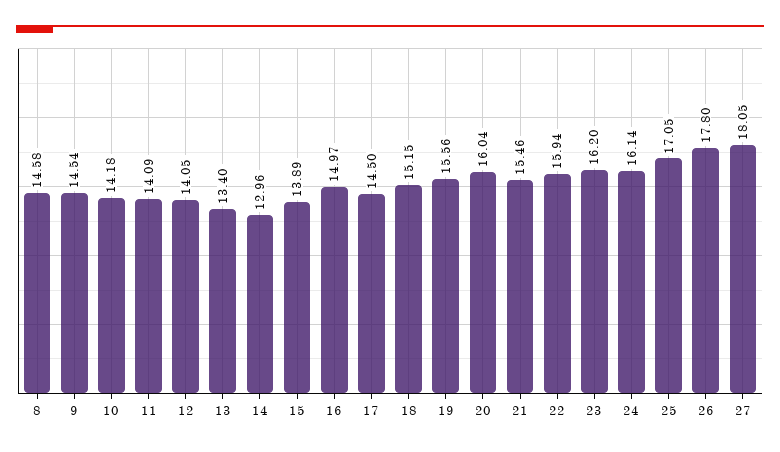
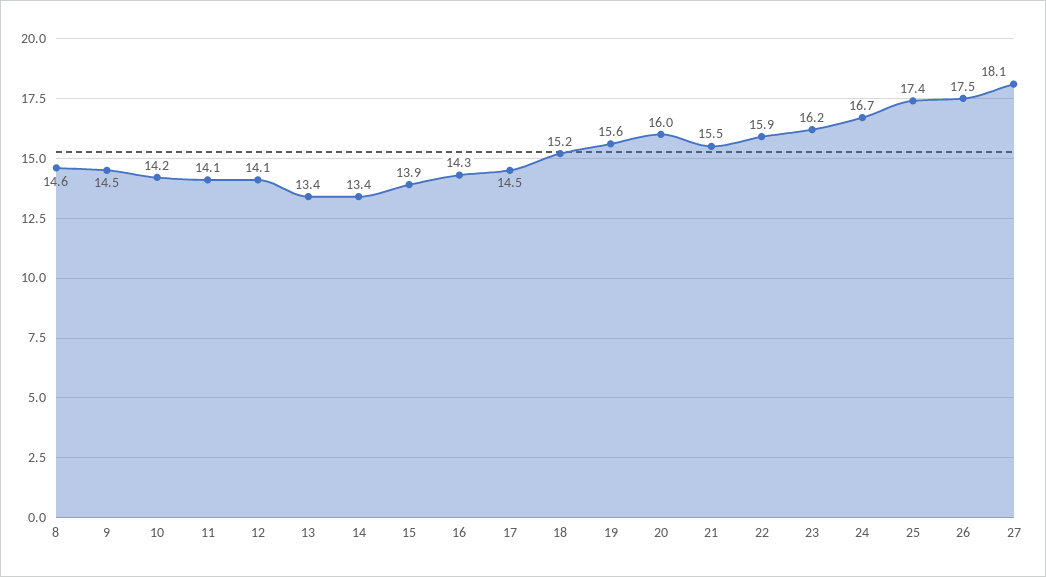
  {
    "8": 14.58,
    "9": 14.54,
    "10": 14.18,
    "11": 14.09,
    "12": 14.05,
    "13": 13.4,
-   "14": 12.96,
+   "14": 13.4,
    "15": 13.89,
-   "16": 14.97,
+   "16": 14.3,
    "17": 14.5,
    "18": 15.15,
    "19": 15.56,
    "20": 16.04,
    "21": 15.46,
    "22": 15.94,
    "23": 16.2,
-   "24": 16.14,
+   "24": 16.7,
-   "25": 17.05,
+   "25": 17.4,
-   "26": 17.8,
+   "26": 17.5,
    "27": 18.05
  }

